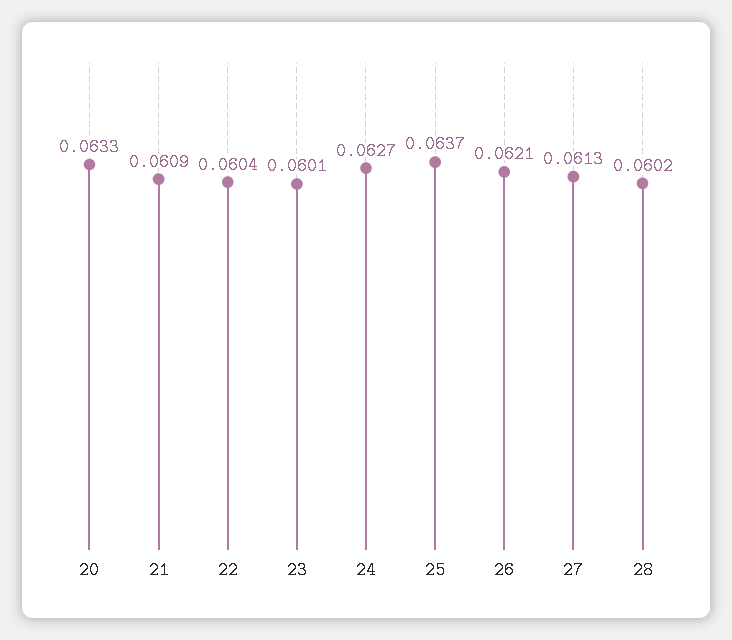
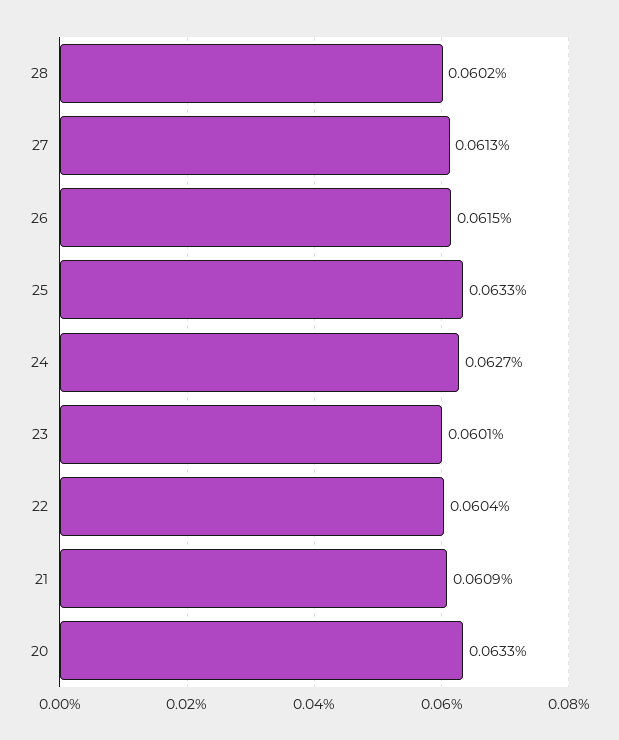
  {
    "20": 0.0633,
    "21": 0.0609,
    "22": 0.0604,
    "23": 0.0601,
    "24": 0.0627,
-   "25": 0.0637,
+   "25": 0.0633,
-   "26": 0.0621,
+   "26": 0.0615,
    "27": 0.0613,
    "28": 0.0602
  }

